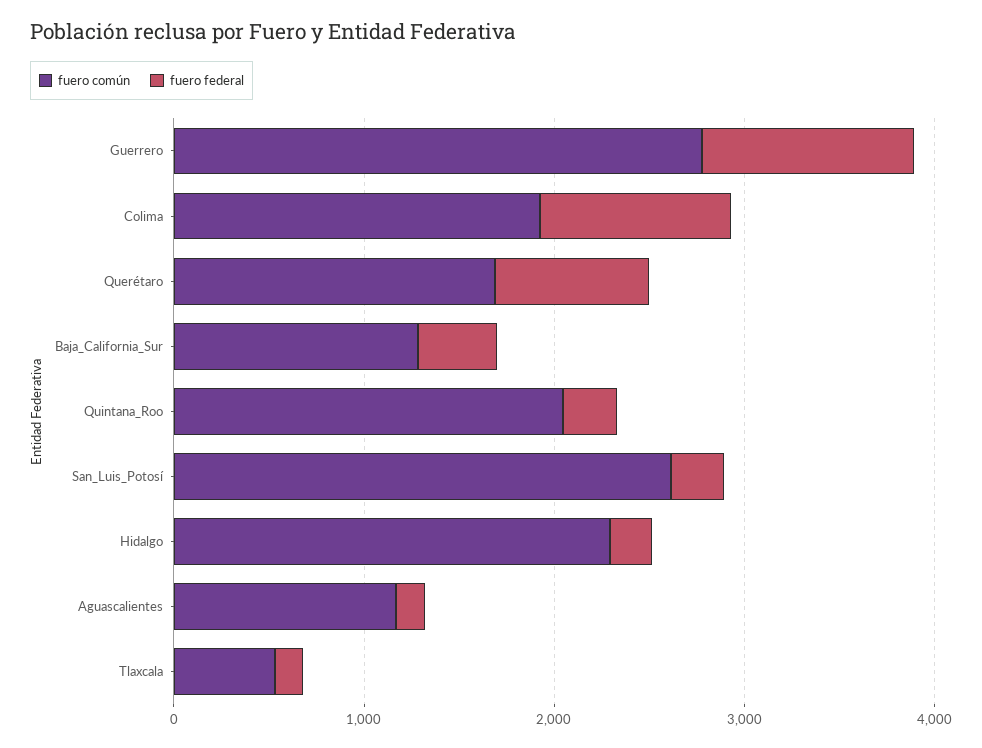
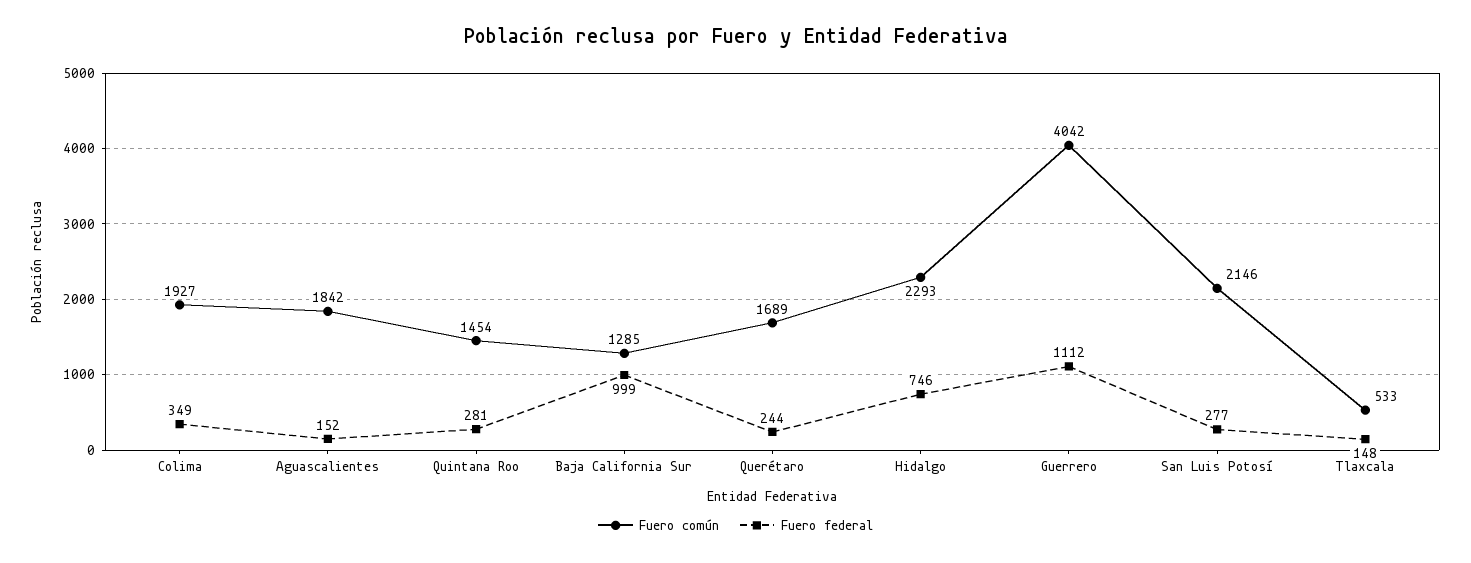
  {
    "fuero común": {
-     "Guerrero": 2800,
+     "Guerrero": 4042,
      "Colima": 1927,
      "Querétaro": 1689,
      "Baja_California_Sur": 1285,
-     "Quintana_Roo": 2000,
+     "Quintana_Roo": 1454,
-     "San_Luis_Potosí": 2600,
+     "San_Luis_Potosí": 2146,
      "Hidalgo": 2293,
-     "Aguascalientes": 1200,
+     "Aguascalientes": 1842,
      "Tlaxcala": 533
    },
    "fuero federal": {
      "Guerrero": 1112,
-     "Colima": 1000,
+     "Colima": 349,
-     "Querétaro": 800,
+     "Querétaro": 244,
-     "Baja_California_Sur": 400,
+     "Baja_California_Sur": 999,
      "Quintana_Roo": 281,
      "San_Luis_Potosí": 277,
-     "Hidalgo": 200,
+     "Hidalgo": 746,
      "Aguascalientes": 152,
      "Tlaxcala": 148
    }
  }

